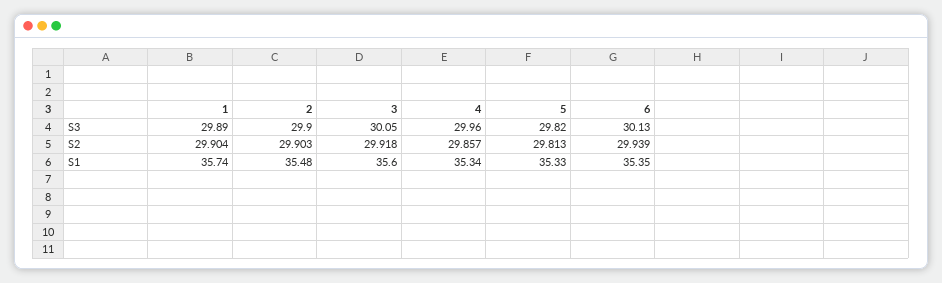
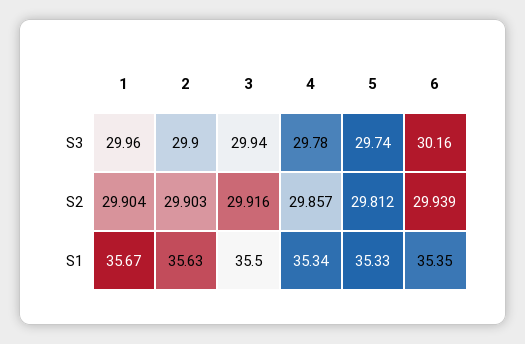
  {
    "1": {
-     "S3": 29.89,
+     "S3": 29.96,
      "S2": 29.904,
-     "S1": 35.74
+     "S1": 35.67
    },
    "2": {
      "S3": 29.9,
      "S2": 29.903,
-     "S1": 35.48
+     "S1": 35.63
    },
    "3": {
-     "S3": 30.05,
+     "S3": 29.94,
-     "S2": 29.918,
+     "S2": 29.916,
-     "S1": 35.6
+     "S1": 35.5
    },
    "4": {
-     "S3": 29.96,
+     "S3": 29.78,
      "S2": 29.857,
      "S1": 35.34
    },
    "5": {
-     "S3": 29.82,
+     "S3": 29.74,
-     "S2": 29.813,
+     "S2": 29.812,
      "S1": 35.33
    },
    "6": {
-     "S3": 30.13,
+     "S3": 30.16,
      "S2": 29.939,
      "S1": 35.35
    }
  }

